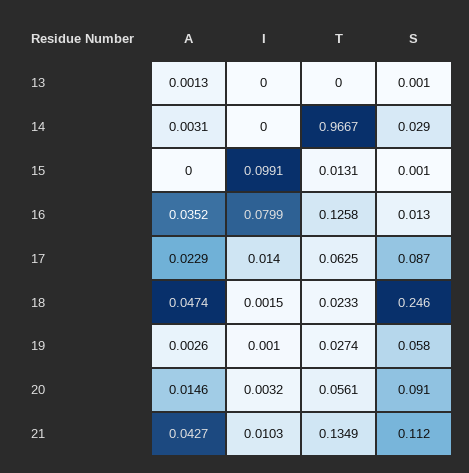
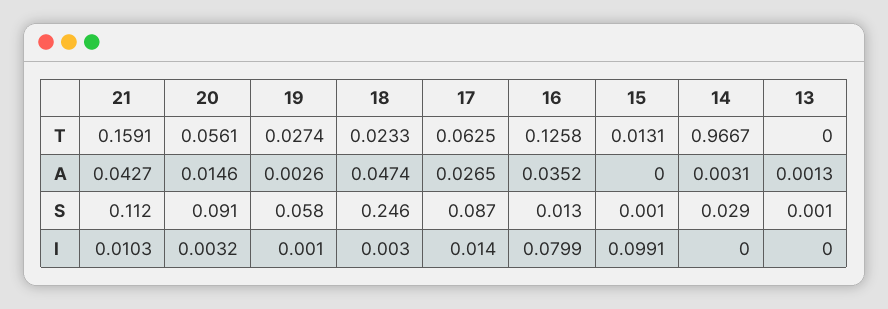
  {
    "A": {
      "13": 0.0013,
      "14": 0.0031,
      "15": 0,
      "16": 0.0352,
-     "17": 0.0229,
+     "17": 0.0265,
      "18": 0.0474,
      "19": 0.0026,
      "20": 0.0146,
      "21": 0.0427
    },
    "I": {
      "13": 0,
      "14": 0,
      "15": 0.0991,
      "16": 0.0799,
      "17": 0.014,
-     "18": 0.0015,
+     "18": 0.003,
      "19": 0.001,
      "20": 0.0032,
      "21": 0.0103
    },
    "T": {
      "13": 0,
      "14": 0.9667,
      "15": 0.0131,
      "16": 0.1258,
      "17": 0.0625,
      "18": 0.0233,
      "19": 0.0274,
      "20": 0.0561,
-     "21": 0.1349
+     "21": 0.1591
    },
    "S": {
      "13": 0.001,
      "14": 0.029,
      "15": 0.001,
      "16": 0.013,
      "17": 0.087,
      "18": 0.246,
      "19": 0.058,
      "20": 0.091,
      "21": 0.112
    }
  }

